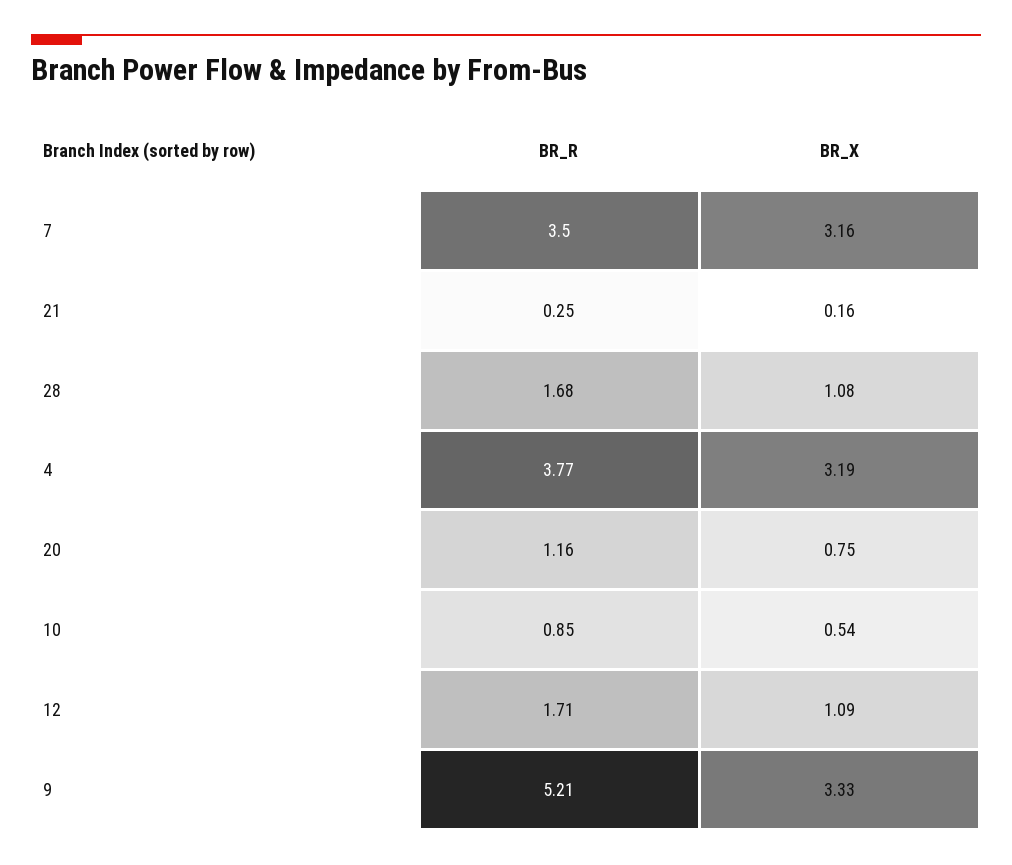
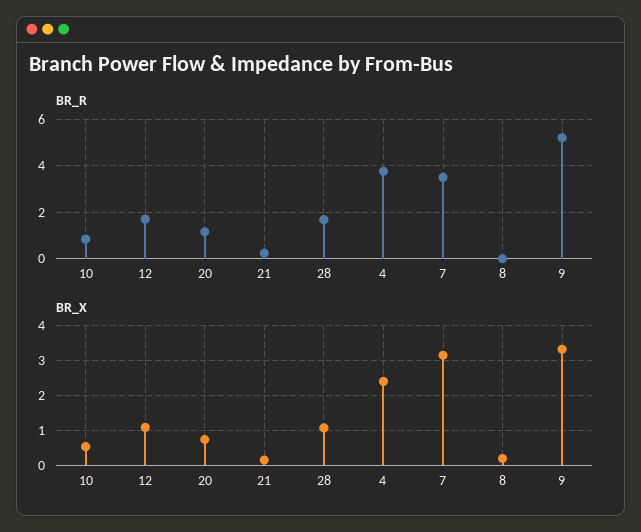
  {
    "BR_R": {
      "7": 3.5,
      "21": 0.25,
      "28": 1.68,
      "4": 3.77,
      "20": 1.16,
      "10": 0.85,
      "12": 1.71,
-     "9": 5.21
+     "9": 5.21,
+     "8": 0
    },
    "BR_X": {
      "7": 3.16,
      "21": 0.16,
      "28": 1.08,
-     "4": 3.19,
+     "4": 2.4,
      "20": 0.75,
      "10": 0.54,
      "12": 1.09,
-     "9": 3.33
+     "9": 3.33,
+     "8": 0.2
    }
  }

